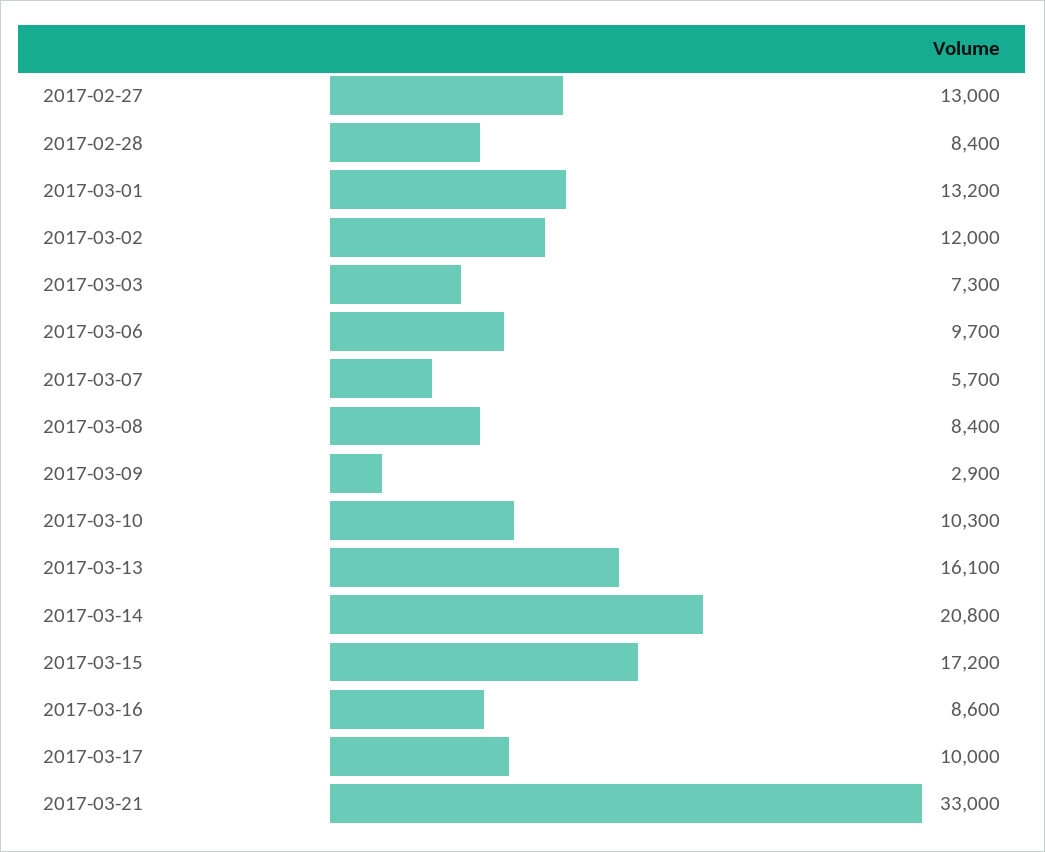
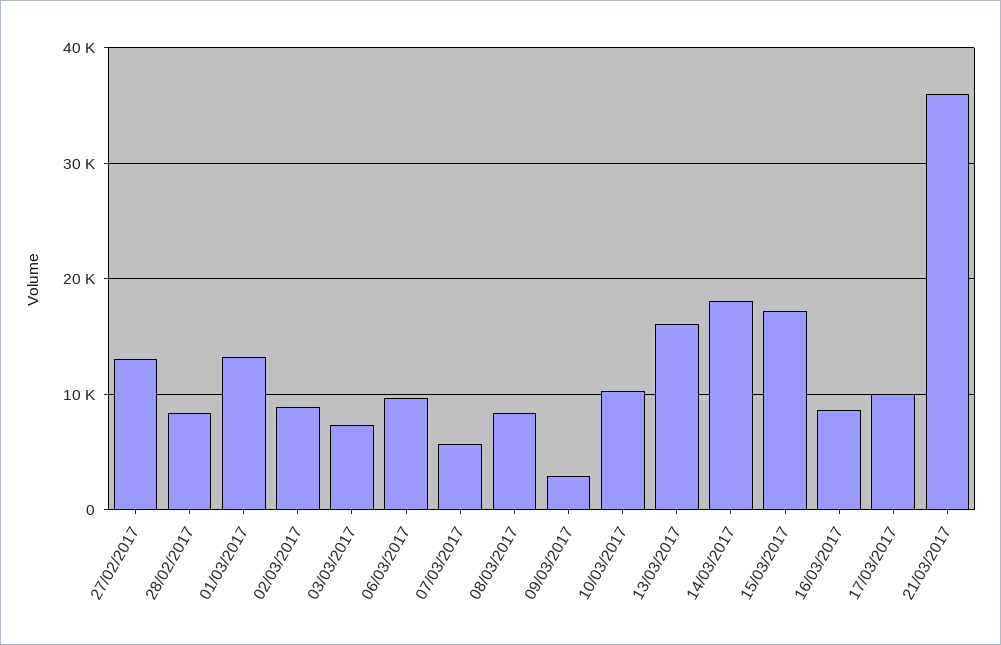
  {
    "2017-02-27": 13000,
    "2017-02-28": 8400,
    "2017-03-01": 13200,
-   "2017-03-02": 12000,
+   "2017-03-02": 9000,
    "2017-03-03": 7300,
    "2017-03-06": 9700,
    "2017-03-07": 5700,
    "2017-03-08": 8400,
    "2017-03-09": 2900,
    "2017-03-10": 10300,
    "2017-03-13": 16100,
-   "2017-03-14": 20800,
+   "2017-03-14": 18000,
    "2017-03-15": 17200,
    "2017-03-16": 8600,
    "2017-03-17": 10000,
-   "2017-03-21": 33000
+   "2017-03-21": 36000
  }

